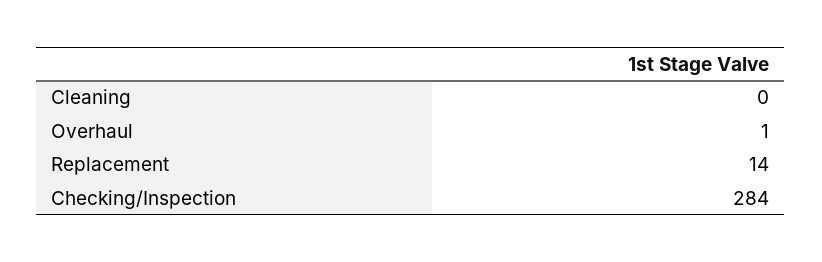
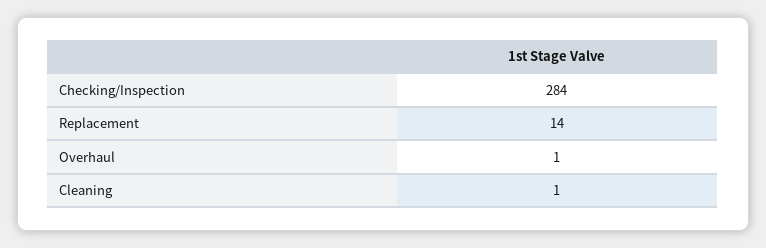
  {
-   "Cleaning": 0,
+   "Cleaning": 1,
    "Overhaul": 1,
    "Replacement": 14,
    "Checking/Inspection": 284
  }

